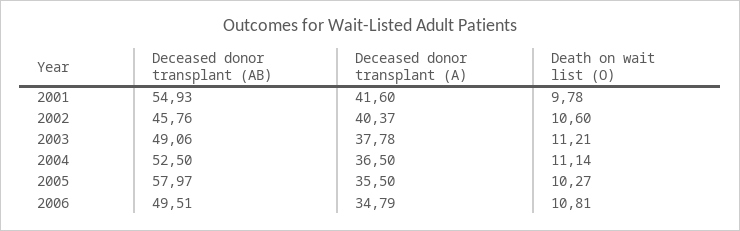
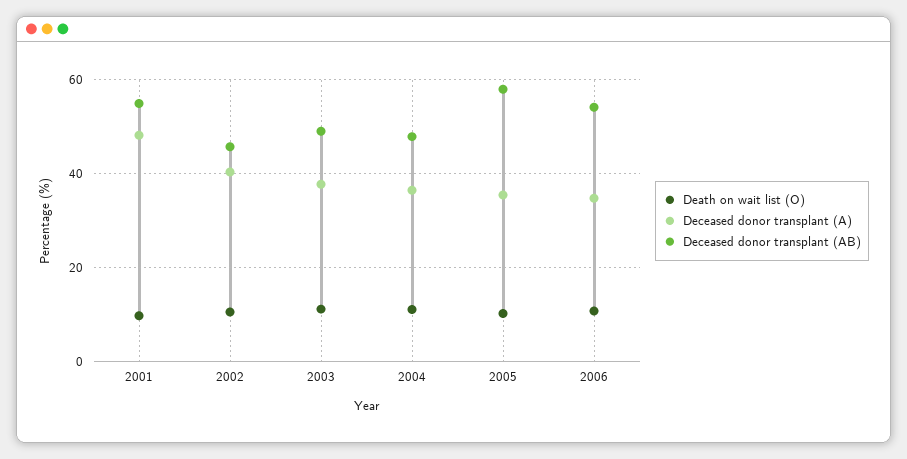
  {
    "Deceased donor transplant (AB)": {
      "2001": 54.93,
      "2002": 45.76,
      "2003": 49.06,
-     "2004": 52.5,
+     "2004": 48,
      "2005": 57.97,
-     "2006": 49.51
+     "2006": 54
    },
    "Deceased donor transplant (A)": {
-     "2001": 41.6,
+     "2001": 48,
      "2002": 40.37,
      "2003": 37.78,
      "2004": 36.5,
      "2005": 35.5,
      "2006": 34.79
    },
    "Death on wait list (O)": {
      "2001": 9.78,
      "2002": 10.6,
      "2003": 11.21,
      "2004": 11.14,
      "2005": 10.27,
      "2006": 10.81
    }
  }

